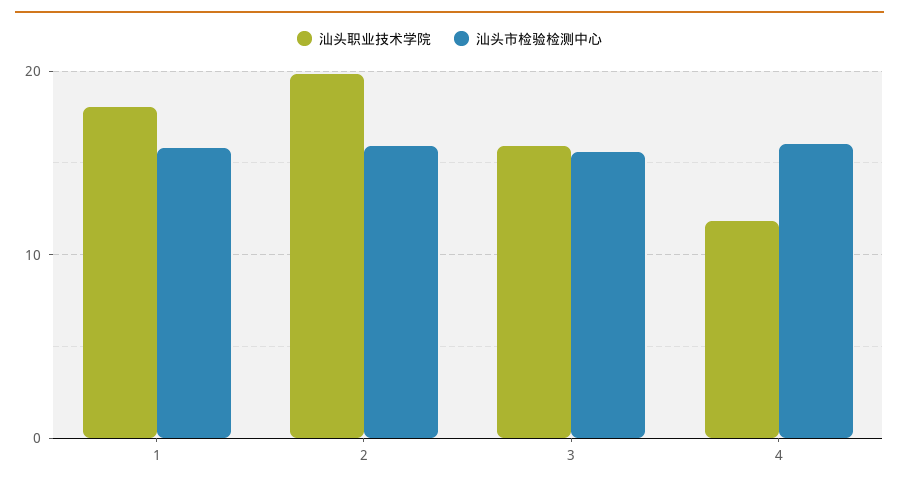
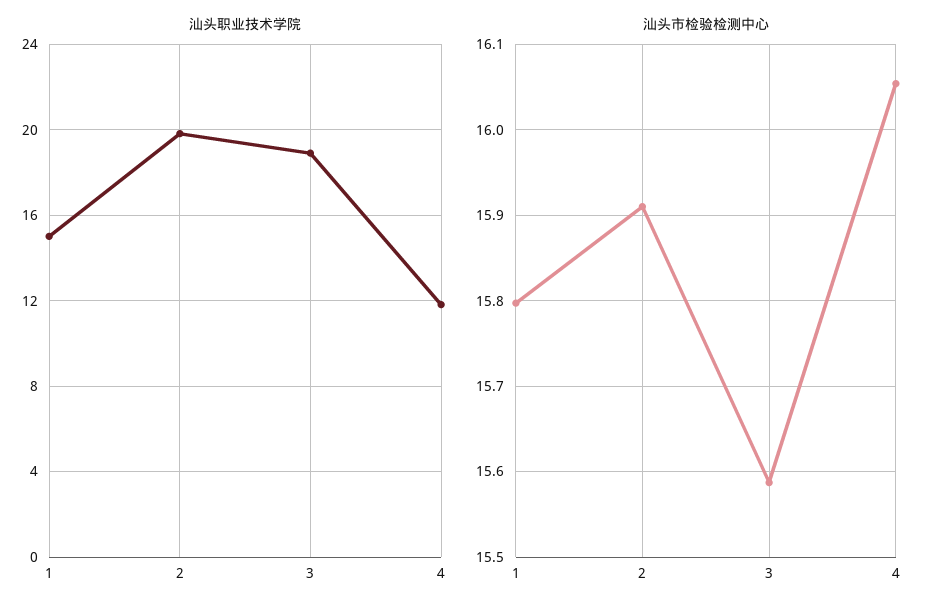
  {
    "汕头职业技术学院": {
-     "1": 18,
+     "1": 15,
      "2": 20,
-     "3": 16,
+     "3": 19,
      "4": 12
    },
    "汕头市检验检测中心": {
      "1": 15.8,
      "2": 15.91,
      "3": 15.59,
      "4": 16.05
    }
  }

